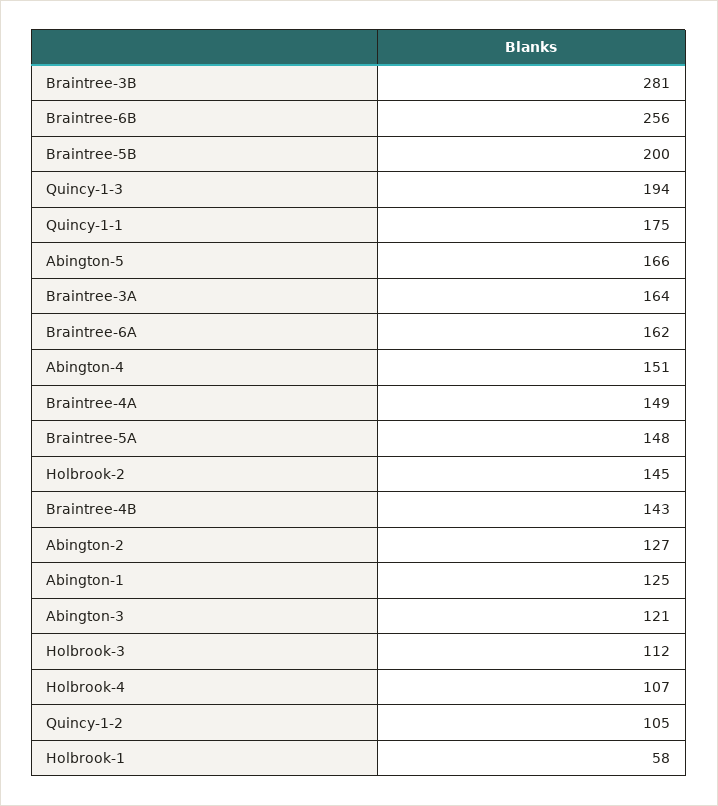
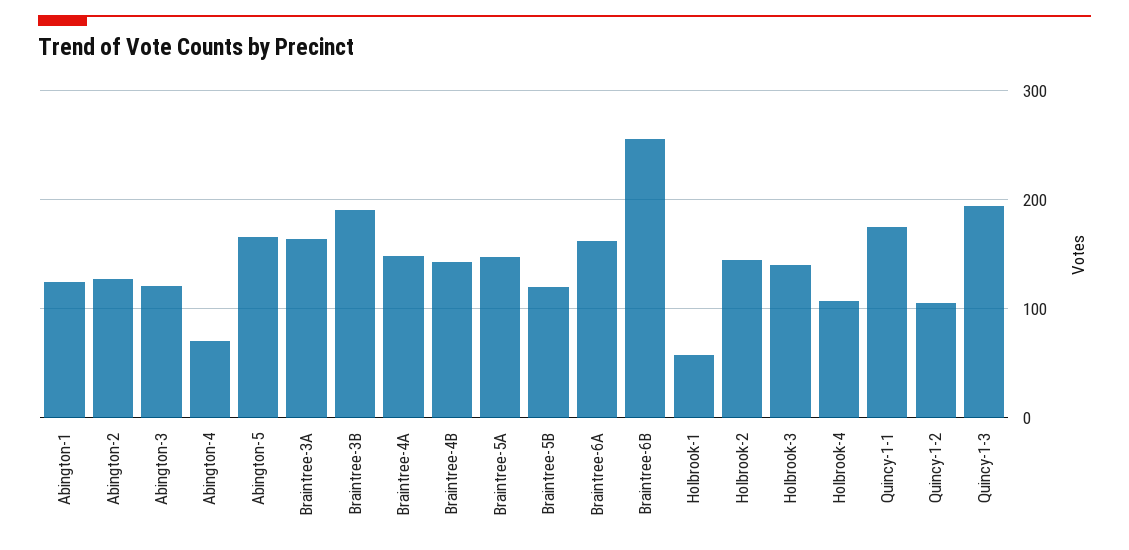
  {
-   "Braintree-3B": 281,
+   "Braintree-3B": 190,
    "Braintree-6B": 256,
-   "Braintree-5B": 200,
+   "Braintree-5B": 120,
    "Quincy-1-3": 194,
    "Quincy-1-1": 175,
    "Abington-5": 166,
    "Braintree-3A": 164,
    "Braintree-6A": 162,
-   "Abington-4": 151,
+   "Abington-4": 70,
    "Braintree-4A": 149,
    "Braintree-5A": 148,
    "Holbrook-2": 145,
    "Braintree-4B": 143,
    "Abington-2": 127,
    "Abington-1": 125,
    "Abington-3": 121,
-   "Holbrook-3": 112,
+   "Holbrook-3": 140,
    "Holbrook-4": 107,
    "Quincy-1-2": 105,
    "Holbrook-1": 58
  }

